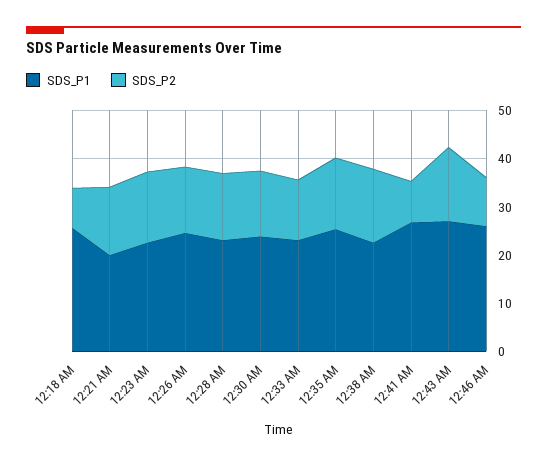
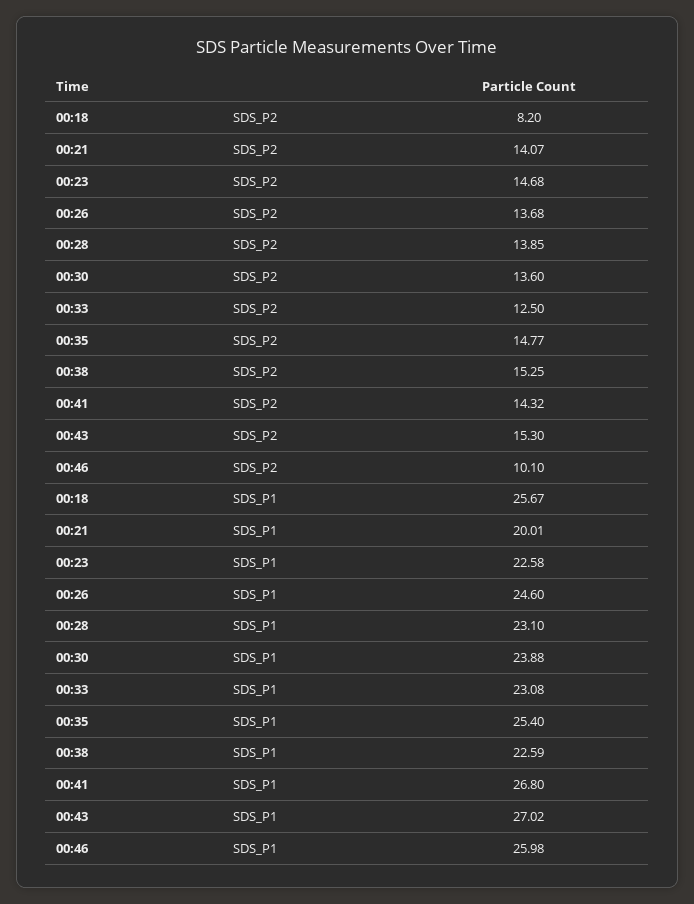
  {
    "SDS_P1": {
      "12:18 AM": 25.67,
      "12:21 AM": 20.01,
      "12:23 AM": 22.58,
      "12:26 AM": 24.6,
      "12:28 AM": 23.1,
      "12:30 AM": 23.88,
      "12:33 AM": 23.08,
      "12:35 AM": 25.4,
      "12:38 AM": 22.59,
      "12:41 AM": 26.8,
      "12:43 AM": 27.02,
      "12:46 AM": 25.98
    },
    "SDS_P2": {
      "12:18 AM": 8.2,
      "12:21 AM": 14.07,
      "12:23 AM": 14.68,
      "12:26 AM": 13.68,
      "12:28 AM": 13.85,
      "12:30 AM": 13.6,
      "12:33 AM": 12.5,
      "12:35 AM": 14.77,
      "12:38 AM": 15.25,
-     "12:41 AM": 8,
+     "12:41 AM": 14.32,
      "12:43 AM": 15.3,
      "12:46 AM": 10.1
    }
  }

